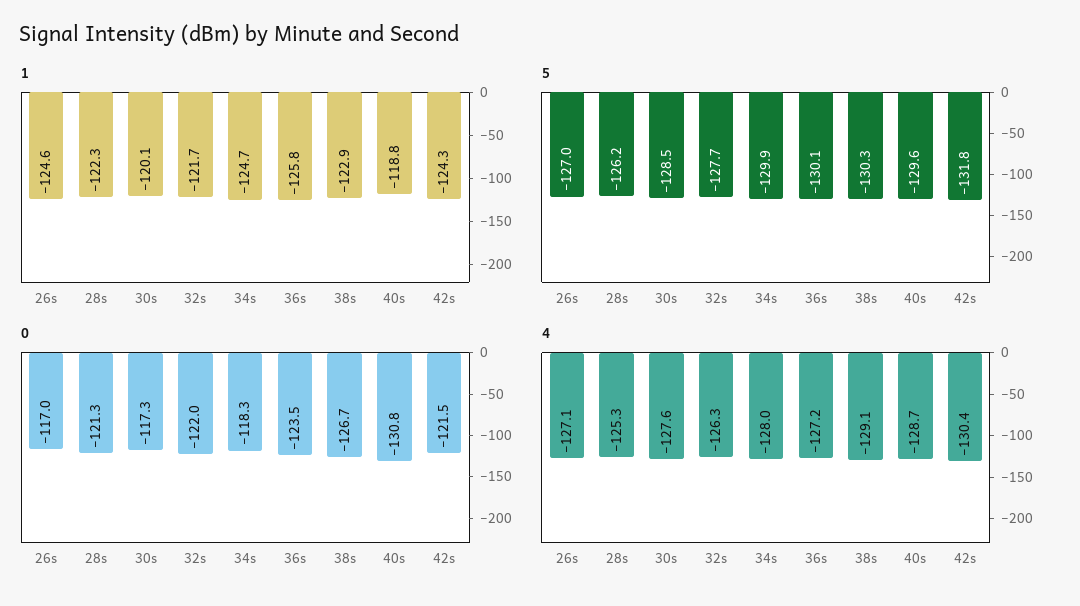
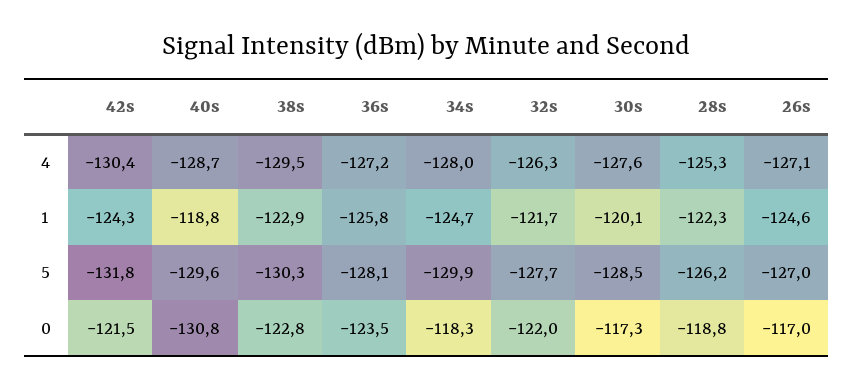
  {
    "1": {
      "26s": -124.6,
      "28s": -122.3,
      "30s": -120.1,
      "32s": -121.7,
      "34s": -124.7,
      "36s": -125.8,
      "38s": -122.9,
      "40s": -118.8,
      "42s": -124.3
    },
    "5": {
      "26s": -127,
      "28s": -126.2,
      "30s": -128.5,
      "32s": -127.7,
      "34s": -129.9,
-     "36s": -130.1,
+     "36s": -128.1,
      "38s": -130.3,
      "40s": -129.6,
      "42s": -131.8
    },
    "0": {
      "26s": -117,
-     "28s": -121.3,
+     "28s": -118.8,
      "30s": -117.3,
      "32s": -122,
      "34s": -118.3,
      "36s": -123.5,
-     "38s": -126.7,
+     "38s": -122.8,
      "40s": -130.8,
      "42s": -121.5
    },
    "4": {
      "26s": -127.1,
      "28s": -125.3,
      "30s": -127.6,
      "32s": -126.3,
      "34s": -128,
      "36s": -127.2,
-     "38s": -129.1,
+     "38s": -129.5,
      "40s": -128.7,
      "42s": -130.4
    }
  }

